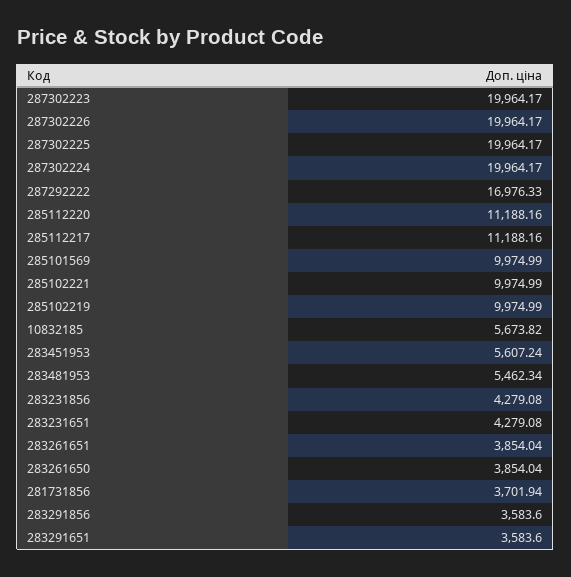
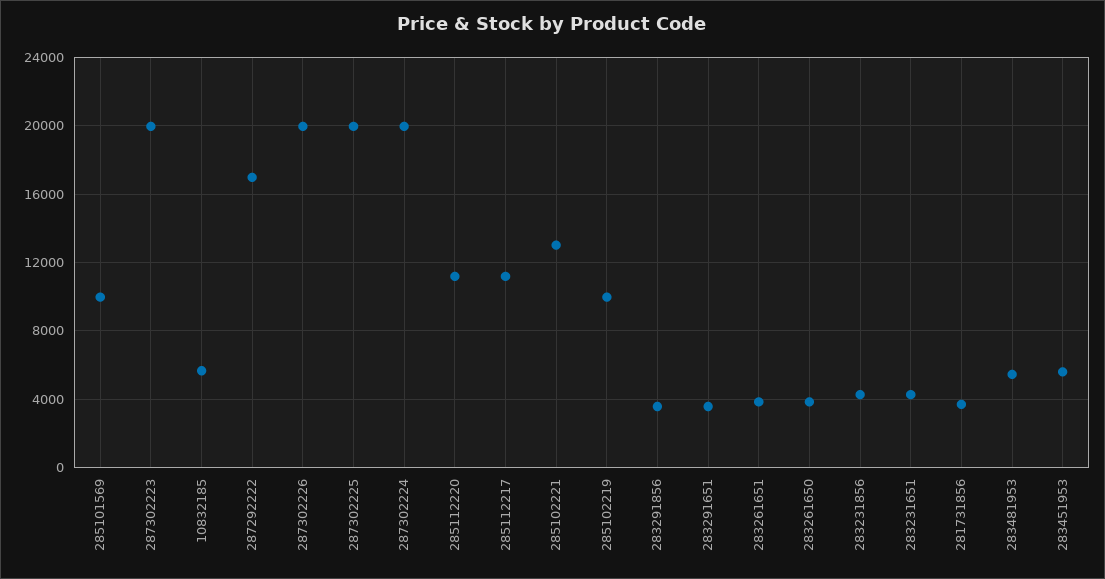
  {
    "287302223": 19964.17,
    "287302226": 19964.17,
    "287302225": 19964.17,
    "287302224": 19964.17,
    "287292222": 16976.33,
    "285112220": 11188.16,
    "285112217": 11188.16,
    "285101569": 9974.99,
-   "285102221": 9974.99,
+   "285102221": 13000,
    "285102219": 9974.99,
    "10832185": 5673.82,
    "283451953": 5607.24,
    "283481953": 5462.34,
    "283231856": 4279.08,
    "283231651": 4279.08,
    "283261651": 3854.04,
    "283261650": 3854.04,
    "281731856": 3701.94,
    "283291856": 3583.6,
    "283291651": 3583.6
  }

